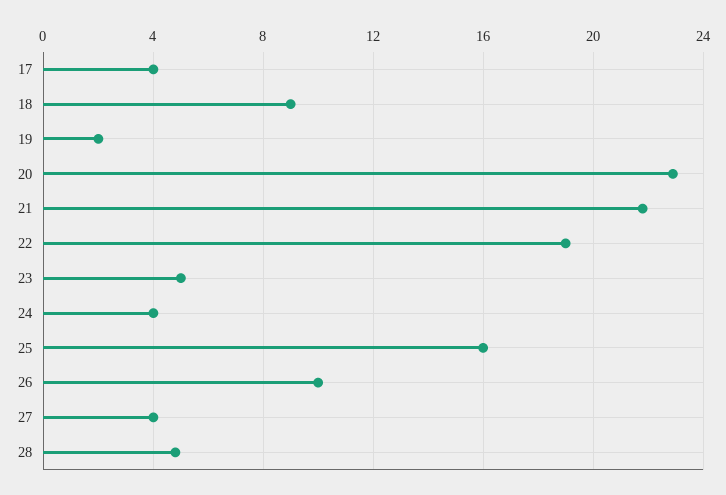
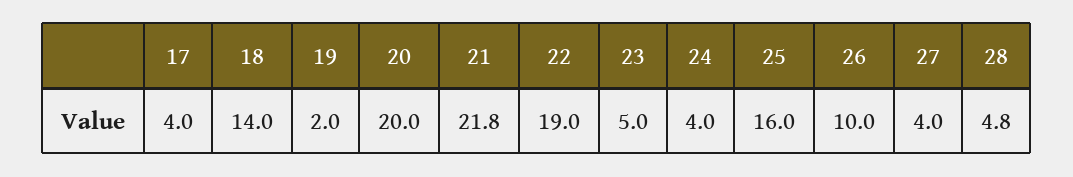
  {
    "17": 4,
-   "18": 9,
+   "18": 14,
    "19": 2,
-   "20": 23,
+   "20": 20,
    "21": 21.8,
    "22": 19,
    "23": 5,
    "24": 4,
    "25": 16,
    "26": 10,
    "27": 4,
    "28": 4.8
  }

